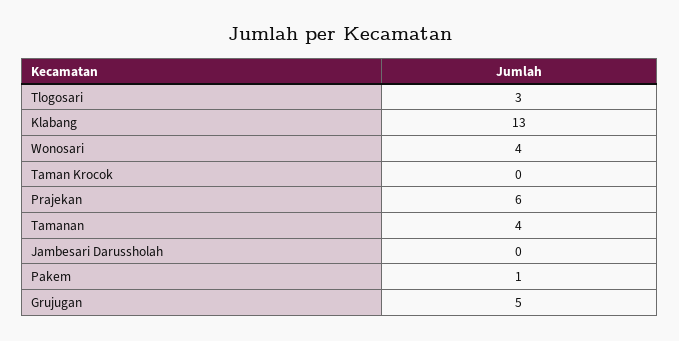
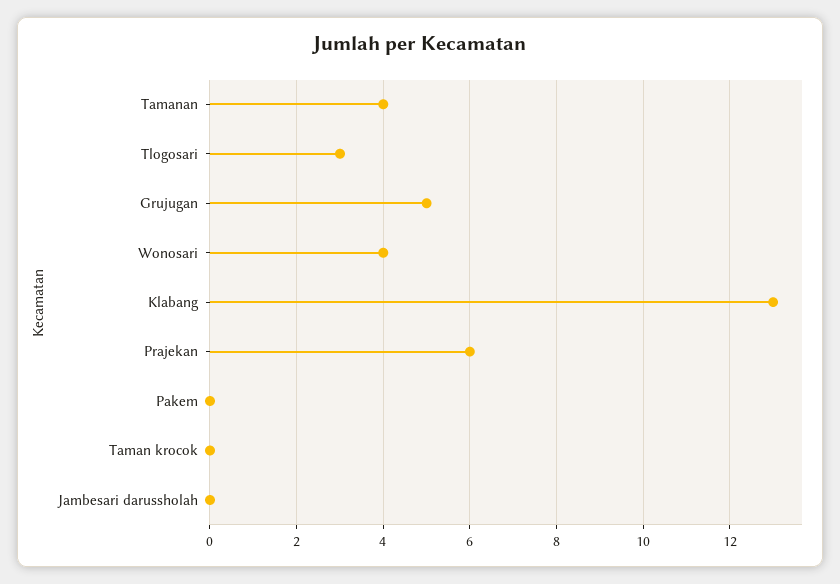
  {
    "Tlogosari": 3,
    "Klabang": 13,
    "Wonosari": 4,
    "Taman Krocok": 0,
    "Prajekan": 6,
    "Tamanan": 4,
    "Jambesari Darussholah": 0,
-   "Pakem": 1,
+   "Pakem": 0,
    "Grujugan": 5
  }

